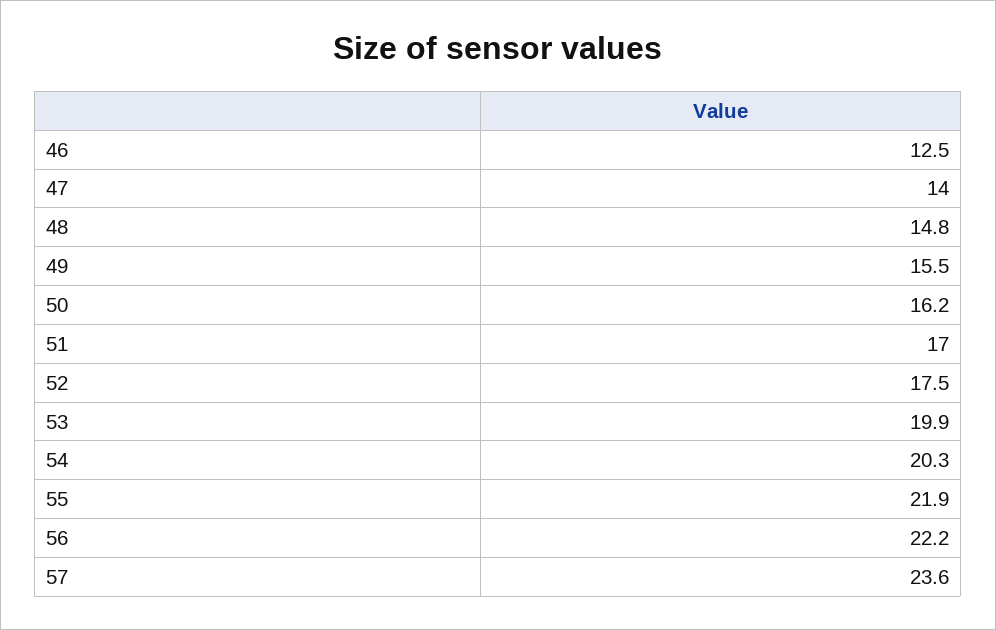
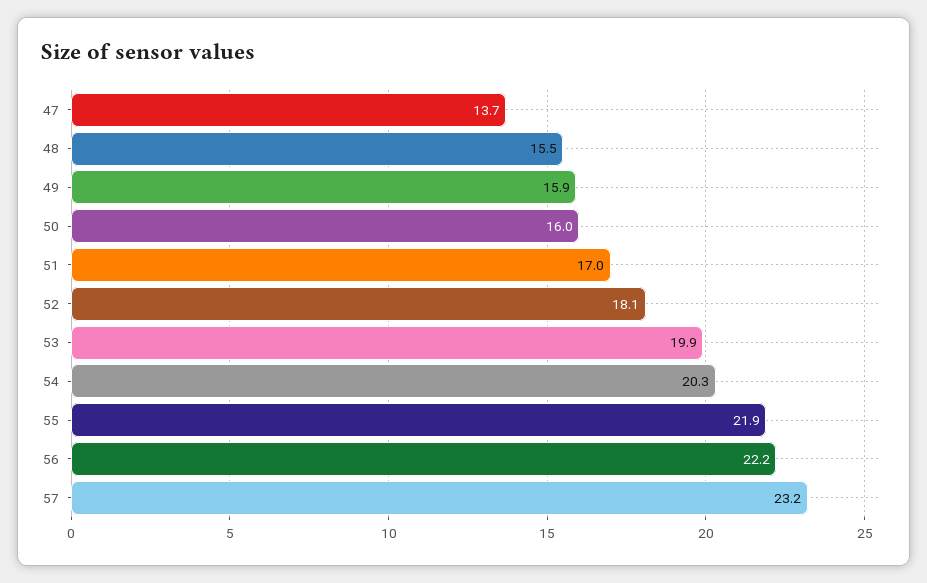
  {
-   "46": 12.5,
-   "47": 14,
+   "47": 13.7,
-   "48": 14.8,
+   "48": 15.5,
-   "49": 15.5,
+   "49": 15.9,
-   "50": 16.2,
+   "50": 16,
    "51": 17,
-   "52": 17.5,
+   "52": 18.1,
    "53": 19.9,
    "54": 20.3,
    "55": 21.9,
    "56": 22.2,
-   "57": 23.6
+   "57": 23.2
  }

